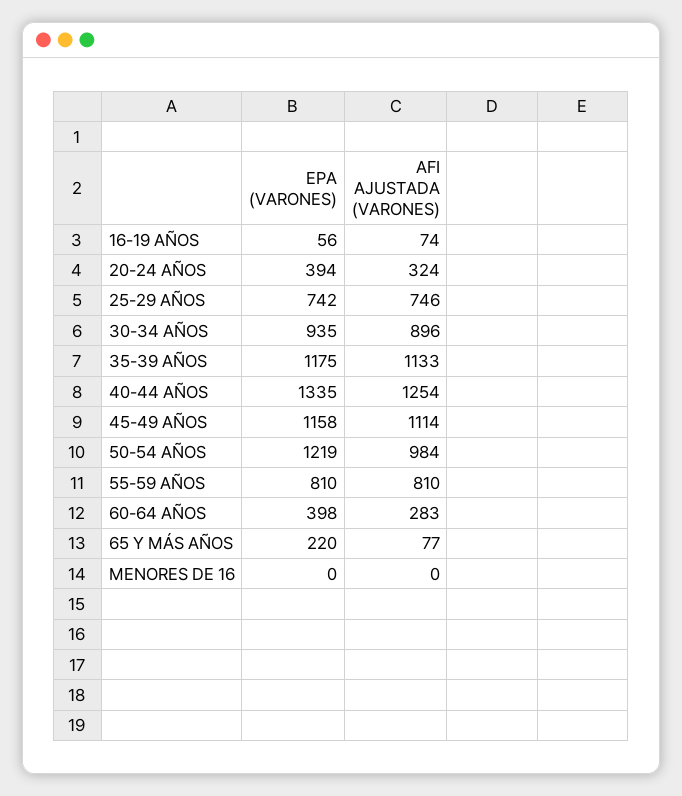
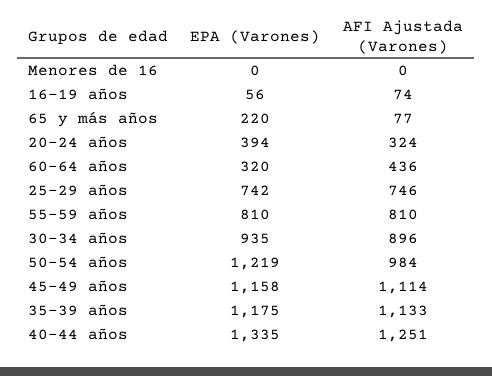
  {
    "EPA (VARONES)": {
      "16-19 AÑOS": 56,
      "20-24 AÑOS": 394,
      "25-29 AÑOS": 742,
      "30-34 AÑOS": 935,
      "35-39 AÑOS": 1175,
      "40-44 AÑOS": 1335,
      "45-49 AÑOS": 1158,
      "50-54 AÑOS": 1219,
      "55-59 AÑOS": 810,
-     "60-64 AÑOS": 398,
+     "60-64 AÑOS": 320,
      "65 Y MÁS AÑOS": 220,
      "MENORES DE 16": 0
    },
    "AFI AJUSTADA (VARONES)": {
      "16-19 AÑOS": 74,
      "20-24 AÑOS": 324,
      "25-29 AÑOS": 746,
      "30-34 AÑOS": 896,
      "35-39 AÑOS": 1133,
-     "40-44 AÑOS": 1254,
+     "40-44 AÑOS": 1251,
      "45-49 AÑOS": 1114,
      "50-54 AÑOS": 984,
      "55-59 AÑOS": 810,
-     "60-64 AÑOS": 283,
+     "60-64 AÑOS": 436,
      "65 Y MÁS AÑOS": 77,
      "MENORES DE 16": 0
    }
  }

